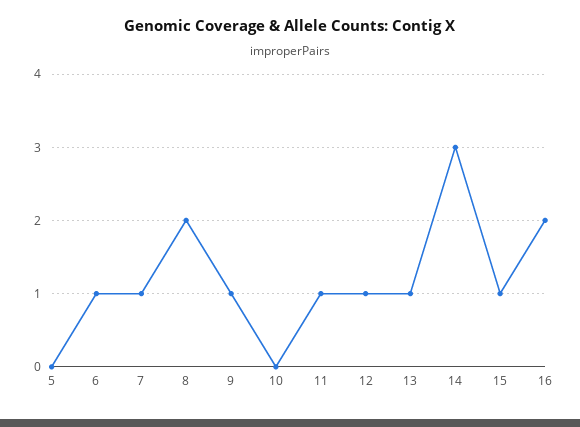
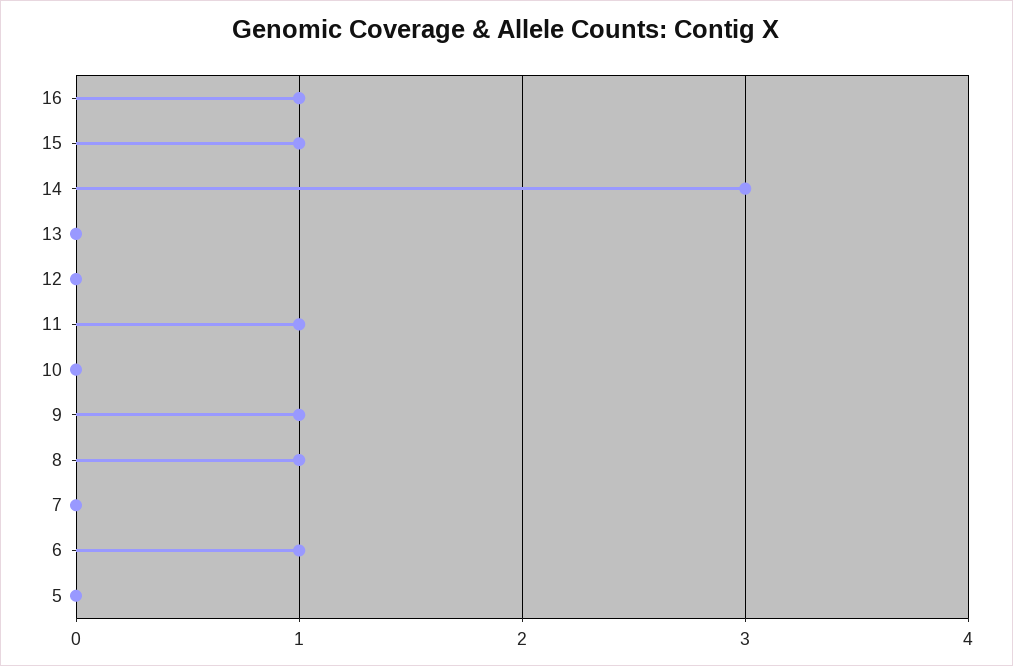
  {
    "5": 0,
    "6": 1,
-   "7": 1,
+   "7": 0,
-   "8": 2,
+   "8": 1,
    "9": 1,
    "10": 0,
    "11": 1,
-   "12": 1,
+   "12": 0,
-   "13": 1,
+   "13": 0,
    "14": 3,
    "15": 1,
-   "16": 2
+   "16": 1
  }

